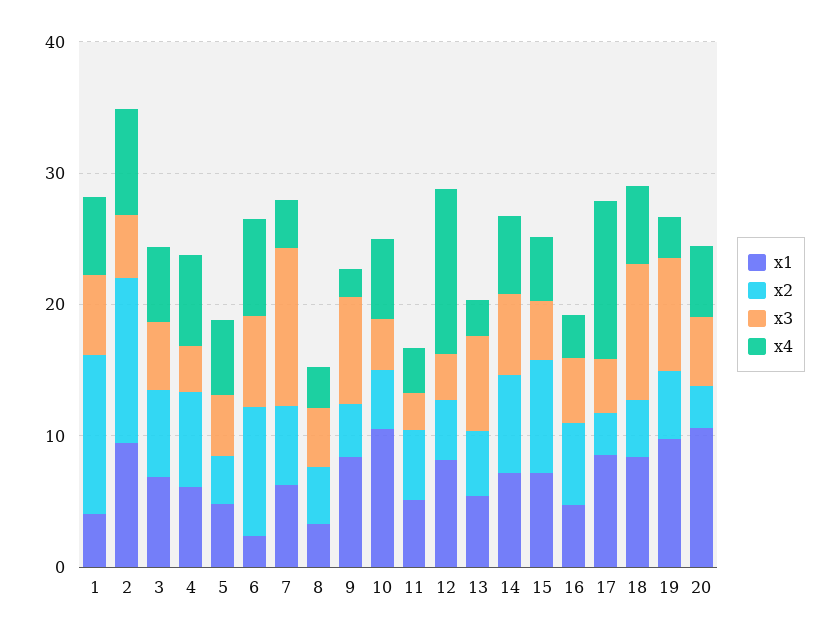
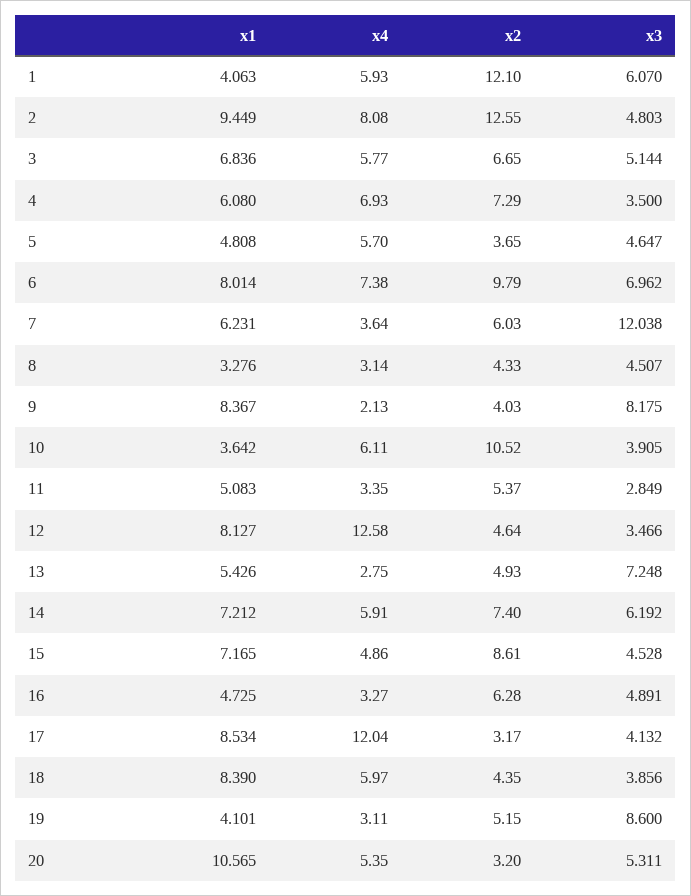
  {
    "x1": {
      "1": 4.063,
      "2": 9.449,
      "3": 6.836,
      "4": 6.08,
      "5": 4.808,
-     "6": 2,
+     "6": 8.014,
      "7": 6.231,
      "8": 3.276,
      "9": 8.367,
-     "10": 10,
+     "10": 3.642,
      "11": 5.083,
      "12": 8.127,
      "13": 5.426,
      "14": 7.212,
      "15": 7.165,
      "16": 4.725,
      "17": 8.534,
      "18": 8.39,
-     "19": 10,
+     "19": 4.101,
      "20": 10.565
    },
    "x2": {
      "1": 12.1,
      "2": 12.55,
      "3": 6.65,
      "4": 7.29,
      "5": 3.65,
      "6": 9.79,
      "7": 6.03,
      "8": 4.33,
      "9": 4.03,
-     "10": 4,
+     "10": 10.52,
      "11": 5.37,
      "12": 4.64,
      "13": 4.93,
      "14": 7.4,
      "15": 8.61,
      "16": 6.28,
      "17": 3.17,
      "18": 4.35,
      "19": 5.15,
      "20": 3.2
    },
    "x3": {
      "1": 6.07,
      "2": 4.803,
      "3": 5.144,
      "4": 3.5,
      "5": 4.647,
      "6": 6.962,
      "7": 12.038,
      "8": 4.507,
      "9": 8.175,
      "10": 3.905,
      "11": 2.849,
      "12": 3.466,
      "13": 7.248,
      "14": 6.192,
      "15": 4.528,
      "16": 4.891,
      "17": 4.132,
-     "18": 10,
+     "18": 3.856,
      "19": 8.6,
      "20": 5.311
    },
    "x4": {
      "1": 5.93,
      "2": 8.08,
      "3": 5.77,
      "4": 6.93,
      "5": 5.7,
      "6": 7.38,
      "7": 3.64,
      "8": 3.14,
      "9": 2.13,
      "10": 6.11,
      "11": 3.35,
      "12": 12.58,
      "13": 2.75,
      "14": 5.91,
      "15": 4.86,
      "16": 3.27,
      "17": 12.04,
      "18": 5.97,
      "19": 3.11,
      "20": 5.35
    }
  }

